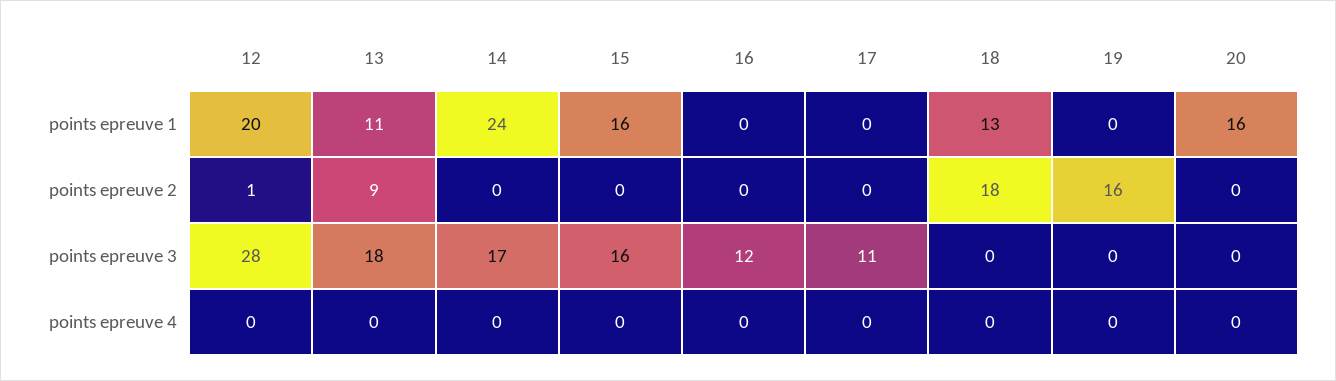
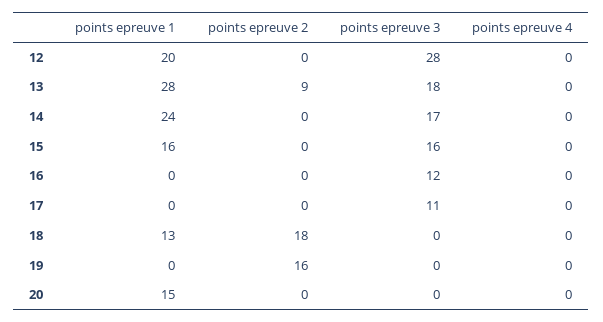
  {
    "12": {
      "points epreuve 1": 20,
-     "points epreuve 2": 1,
+     "points epreuve 2": 0,
      "points epreuve 3": 28,
      "points epreuve 4": 0
    },
    "13": {
-     "points epreuve 1": 11,
+     "points epreuve 1": 28,
      "points epreuve 2": 9,
      "points epreuve 3": 18,
      "points epreuve 4": 0
    },
    "14": {
      "points epreuve 1": 24,
      "points epreuve 2": 0,
      "points epreuve 3": 17,
      "points epreuve 4": 0
    },
    "15": {
      "points epreuve 1": 16,
      "points epreuve 2": 0,
      "points epreuve 3": 16,
      "points epreuve 4": 0
    },
    "16": {
      "points epreuve 1": 0,
      "points epreuve 2": 0,
      "points epreuve 3": 12,
      "points epreuve 4": 0
    },
    "17": {
      "points epreuve 1": 0,
      "points epreuve 2": 0,
      "points epreuve 3": 11,
      "points epreuve 4": 0
    },
    "18": {
      "points epreuve 1": 13,
      "points epreuve 2": 18,
      "points epreuve 3": 0,
      "points epreuve 4": 0
    },
    "19": {
      "points epreuve 1": 0,
      "points epreuve 2": 16,
      "points epreuve 3": 0,
      "points epreuve 4": 0
    },
    "20": {
-     "points epreuve 1": 16,
+     "points epreuve 1": 15,
      "points epreuve 2": 0,
      "points epreuve 3": 0,
      "points epreuve 4": 0
    }
  }

